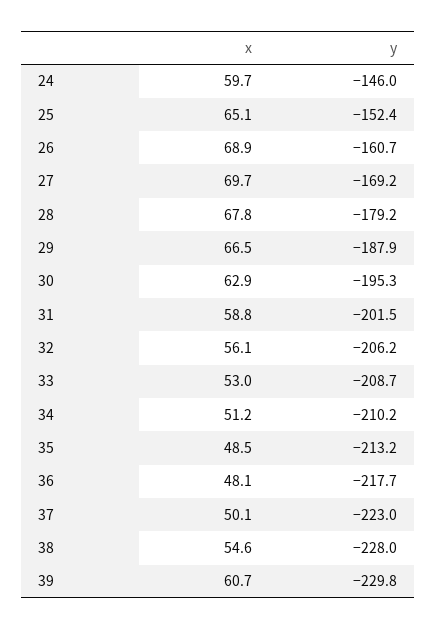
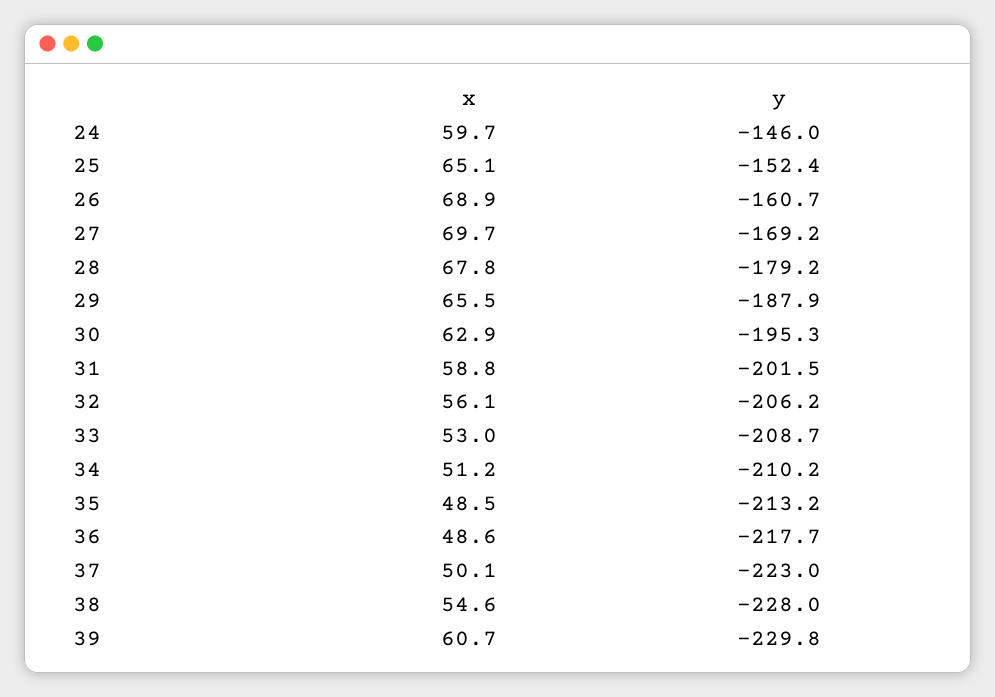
  {
    "x": {
      "24": 59.7,
      "25": 65.1,
      "26": 68.9,
      "27": 69.7,
      "28": 67.8,
-     "29": 66.5,
+     "29": 65.5,
      "30": 62.9,
      "31": 58.8,
      "32": 56.1,
      "33": 53,
      "34": 51.2,
      "35": 48.5,
-     "36": 48.1,
+     "36": 48.6,
      "37": 50.1,
      "38": 54.6,
      "39": 60.7
    },
    "y": {
      "24": -146,
      "25": -152.4,
      "26": -160.7,
      "27": -169.2,
      "28": -179.2,
      "29": -187.9,
      "30": -195.3,
      "31": -201.5,
      "32": -206.2,
      "33": -208.7,
      "34": -210.2,
      "35": -213.2,
      "36": -217.7,
      "37": -223,
      "38": -228,
      "39": -229.8
    }
  }

